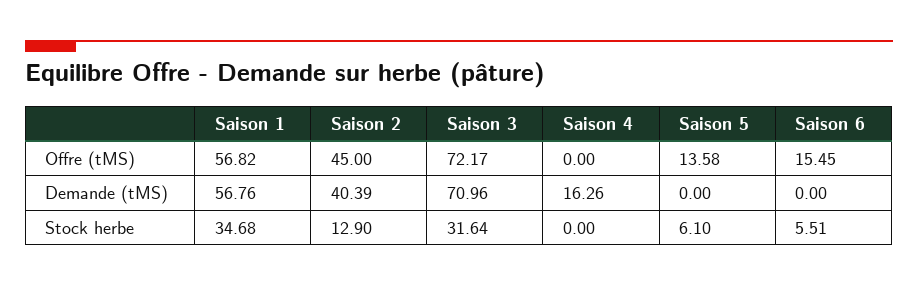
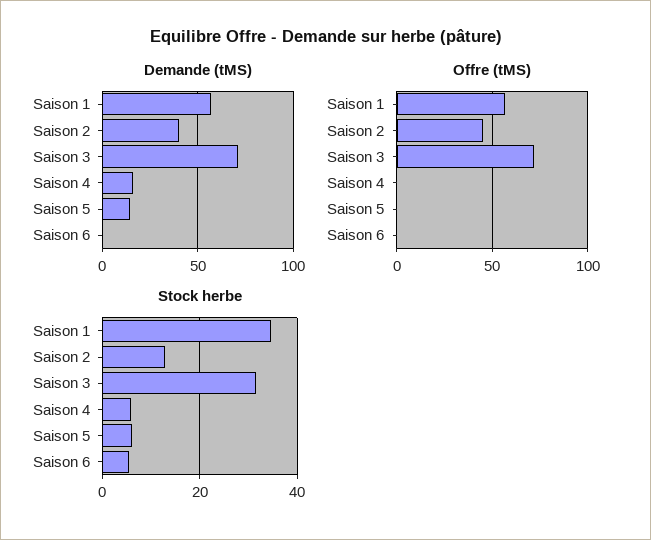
  {
    "Offre (tMS)": {
      "Saison 1": 56.82,
      "Saison 2": 45,
      "Saison 3": 72.17,
      "Saison 4": 0,
-     "Saison 5": 13.58,
+     "Saison 5": 0,
-     "Saison 6": 15.45
+     "Saison 6": 0
    },
    "Demande (tMS)": {
      "Saison 1": 56.76,
      "Saison 2": 40.39,
      "Saison 3": 70.96,
      "Saison 4": 16.26,
-     "Saison 5": 0,
+     "Saison 5": 15,
      "Saison 6": 0
    },
    "Stock herbe": {
      "Saison 1": 34.68,
      "Saison 2": 12.9,
      "Saison 3": 31.64,
-     "Saison 4": 0,
+     "Saison 4": 6,
      "Saison 5": 6.1,
      "Saison 6": 5.51
    }
  }

